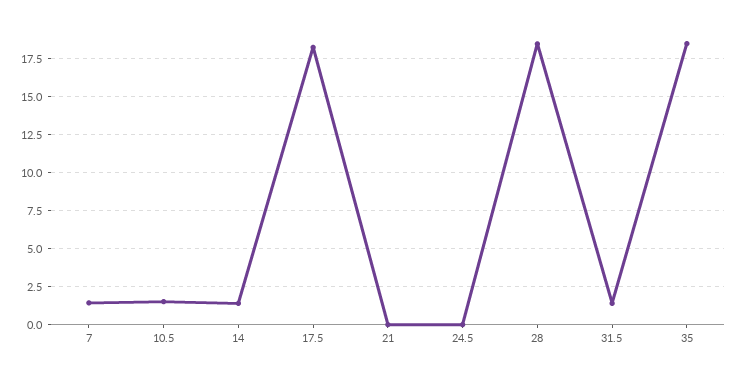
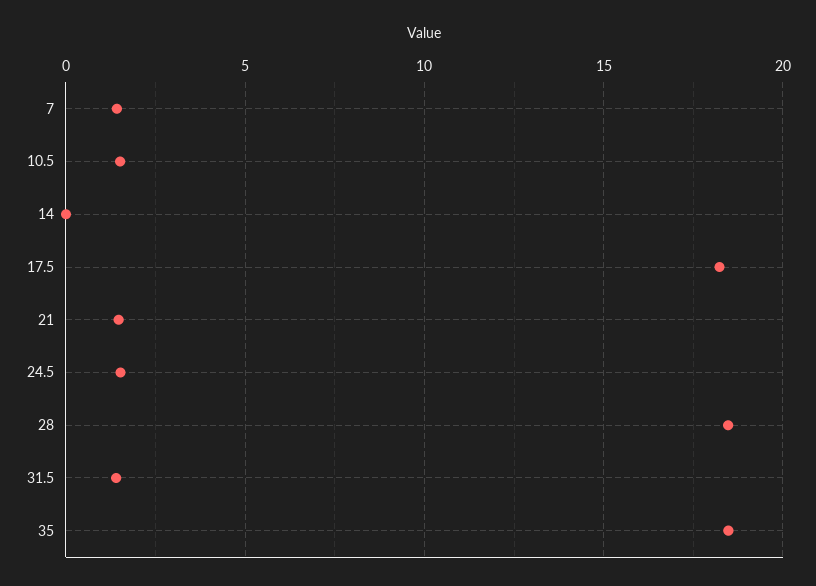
  {
    "7": 1.5,
    "10.5": 1.5,
-   "14": 1.5,
+   "14": 0,
    "17.5": 18,
-   "21": 0,
+   "21": 1.5,
-   "24.5": 0,
+   "24.5": 1.5,
    "28": 18.5,
    "31.5": 1.5,
    "35": 18.5
  }

